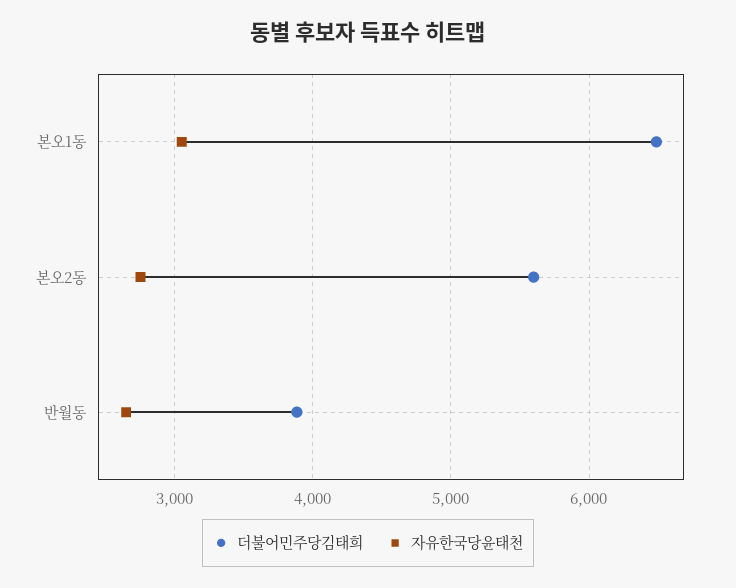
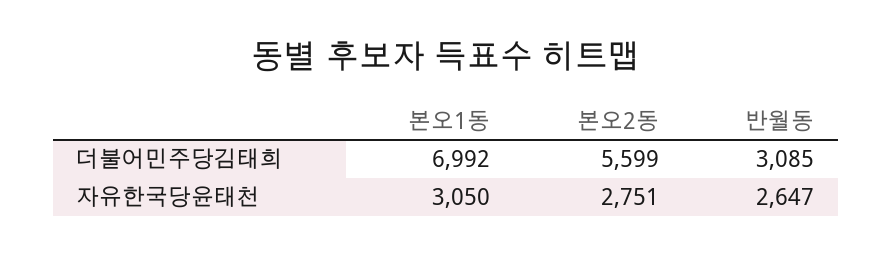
  {
    "더불어민주당김태희": {
-     "본오1동": 6500,
+     "본오1동": 6992,
      "본오2동": 5599,
-     "반월동": 3900
+     "반월동": 3085
    },
    "자유한국당윤태천": {
      "본오1동": 3050,
      "본오2동": 2751,
      "반월동": 2647
    }
  }

